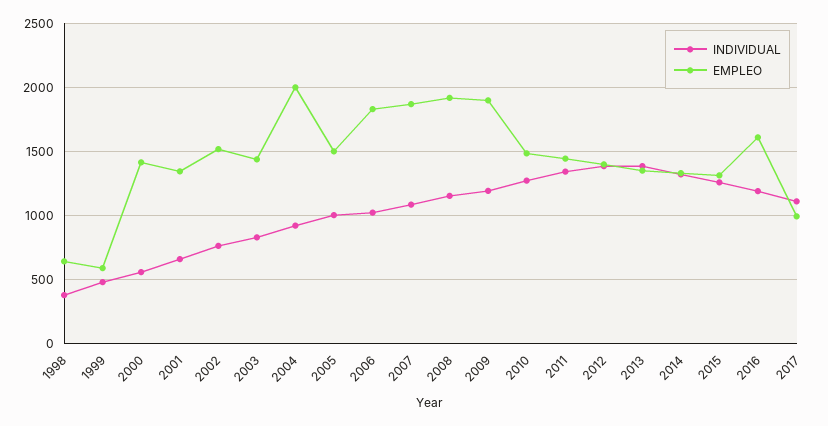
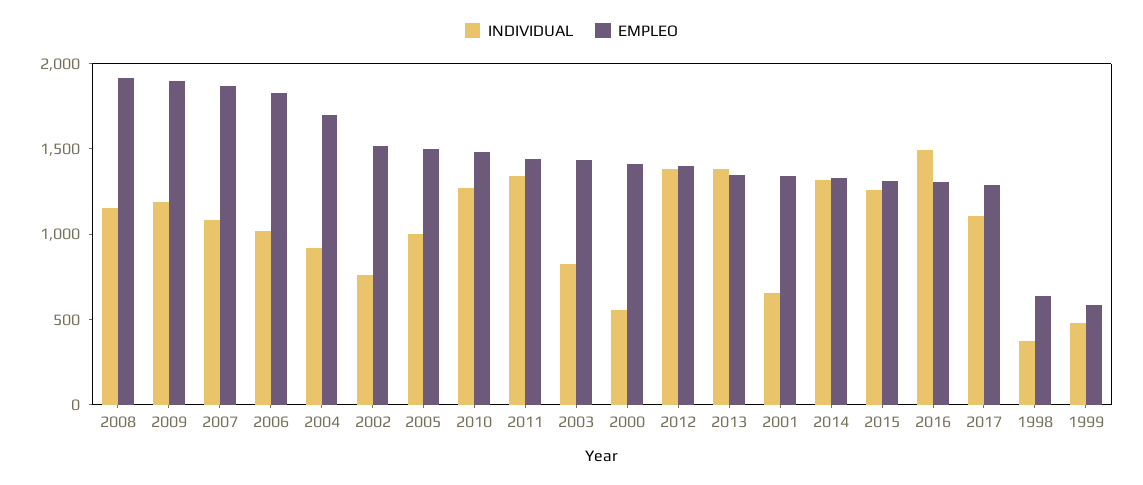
  {
    "INDIVIDUAL": {
      "1998": 400,
      "1999": 500,
      "2000": 550,
      "2001": 650,
      "2002": 750,
      "2003": 850,
      "2004": 900,
      "2005": 1000,
      "2006": 1000,
      "2007": 1100,
      "2008": 1150,
      "2009": 1200,
      "2010": 1250,
      "2011": 1350,
      "2012": 1400,
      "2013": 1400,
      "2014": 1300,
      "2015": 1250,
-     "2016": 1200,
+     "2016": 1500,
      "2017": 1100
    },
    "EMPLEO": {
      "1998": 650,
      "1999": 600,
      "2000": 1400,
      "2001": 1350,
      "2002": 1500,
      "2003": 1450,
-     "2004": 2000,
+     "2004": 1700,
      "2005": 1500,
      "2006": 1850,
      "2007": 1850,
      "2008": 1900,
      "2009": 1900,
      "2010": 1500,
      "2011": 1450,
      "2012": 1400,
      "2013": 1350,
      "2014": 1350,
      "2015": 1300,
-     "2016": 1600,
+     "2016": 1300,
-     "2017": 1000
+     "2017": 1300
    }
  }

